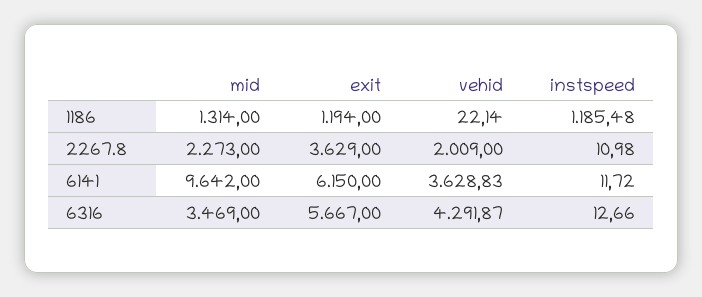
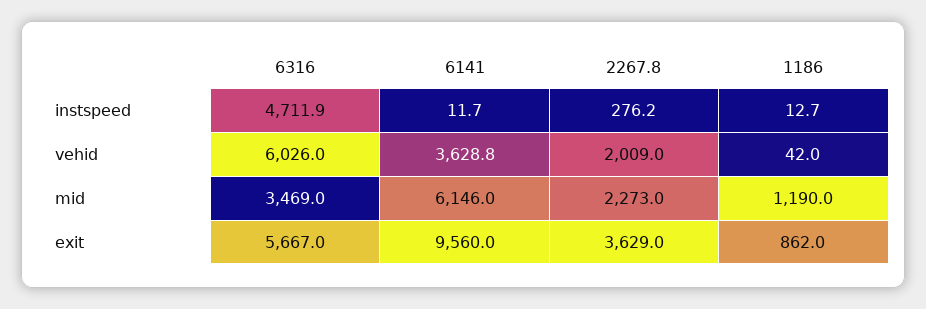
  {
    "mid": {
-     "1186": 1314,
+     "1186": 1190,
      "2267.8": 2273,
-     "6141": 9642,
+     "6141": 6146,
      "6316": 3469
    },
    "exit": {
-     "1186": 1194,
+     "1186": 862,
      "2267.8": 3629,
-     "6141": 6150,
+     "6141": 9560,
      "6316": 5667
    },
    "vehid": {
-     "1186": 22.14,
+     "1186": 42,
      "2267.8": 2009,
      "6141": 3628.83,
-     "6316": 4291.87
+     "6316": 6026
    },
    "instspeed": {
-     "1186": 1185.48,
+     "1186": 12.7,
-     "2267.8": 10.98,
+     "2267.8": 276.2,
      "6141": 11.72,
-     "6316": 12.66
+     "6316": 4711.9
    }
  }

